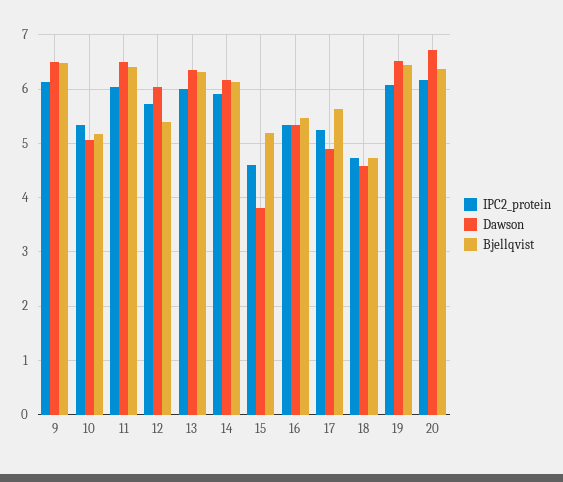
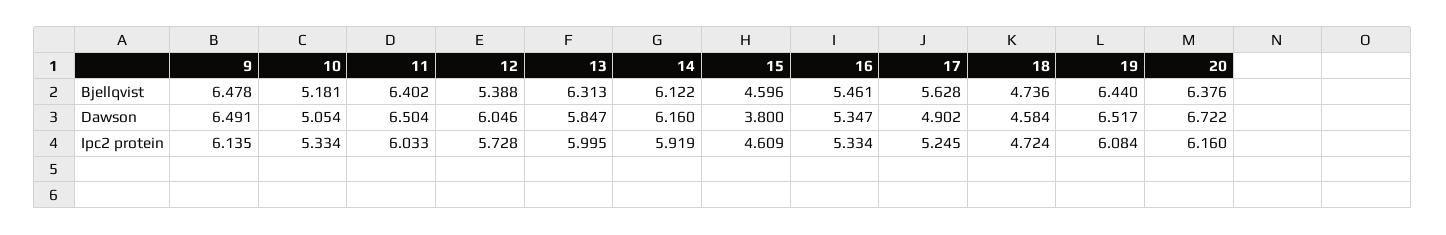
  {
    "IPC2_protein": {
      "9": 6.135,
      "10": 5.334,
      "11": 6.033,
      "12": 5.728,
      "13": 5.995,
      "14": 5.919,
      "15": 4.609,
      "16": 5.334,
      "17": 5.245,
      "18": 4.724,
      "19": 6.084,
      "20": 6.16
    },
    "Dawson": {
      "9": 6.491,
      "10": 5.054,
      "11": 6.504,
      "12": 6.046,
-     "13": 6.4,
+     "13": 5.847,
      "14": 6.16,
      "15": 3.8,
      "16": 5.347,
      "17": 4.902,
      "18": 4.584,
      "19": 6.517,
      "20": 6.722
    },
    "Bjellqvist": {
      "9": 6.478,
      "10": 5.181,
      "11": 6.402,
      "12": 5.388,
      "13": 6.313,
      "14": 6.122,
-     "15": 5.2,
+     "15": 4.596,
      "16": 5.461,
      "17": 5.628,
      "18": 4.736,
      "19": 6.44,
      "20": 6.376
    }
  }

